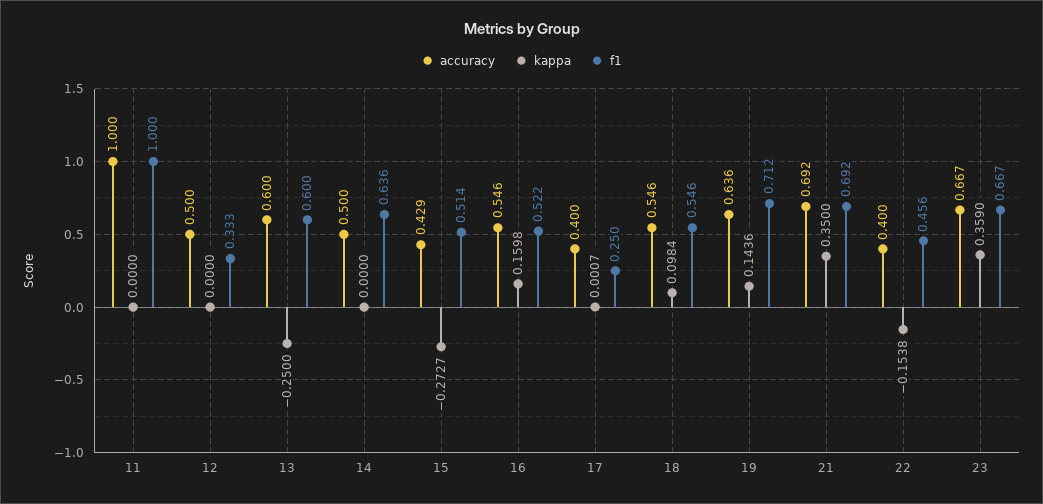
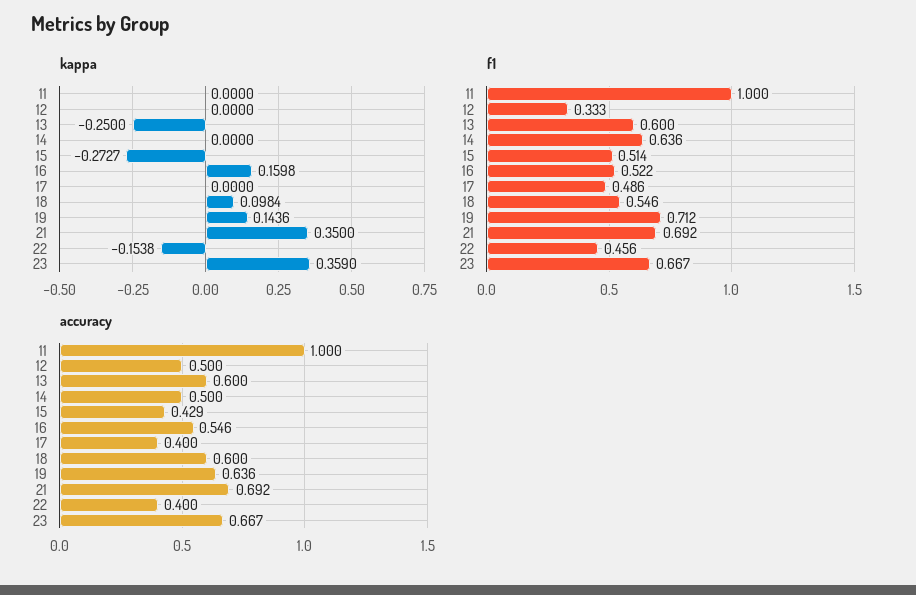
  {
    "accuracy": {
      "11": 1,
      "12": 0.5,
      "13": 0.6,
      "14": 0.5,
      "15": 0.429,
      "16": 0.546,
      "17": 0.4,
-     "18": 0.546,
+     "18": 0.6,
      "19": 0.636,
      "21": 0.692,
      "22": 0.4,
      "23": 0.667
    },
    "kappa": {
      "11": 0,
      "12": 0,
      "13": -0.25,
      "14": 0,
      "15": -0.2727,
      "16": 0.1598,
-     "17": 0.0007,
+     "17": 0,
      "18": 0.0984,
      "19": 0.1436,
      "21": 0.35,
      "22": -0.1538,
      "23": 0.359
    },
    "f1": {
      "11": 1,
      "12": 0.333,
      "13": 0.6,
      "14": 0.636,
      "15": 0.514,
      "16": 0.522,
-     "17": 0.25,
+     "17": 0.486,
      "18": 0.546,
      "19": 0.712,
      "21": 0.692,
      "22": 0.456,
      "23": 0.667
    }
  }

